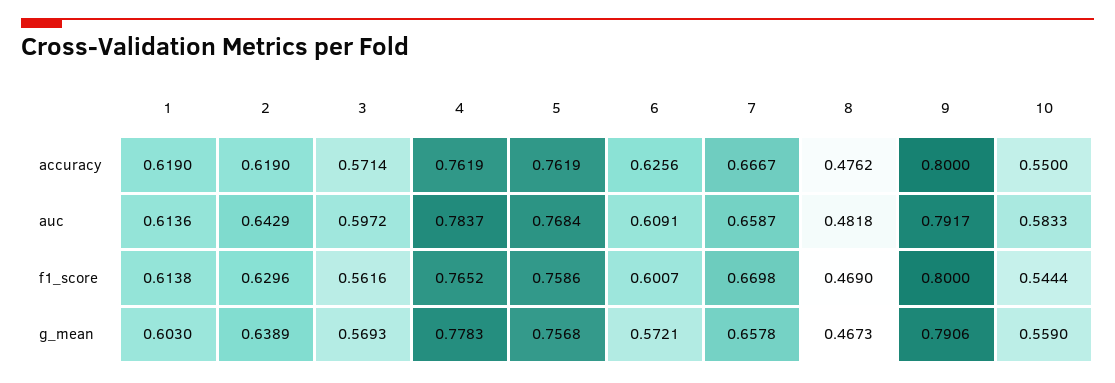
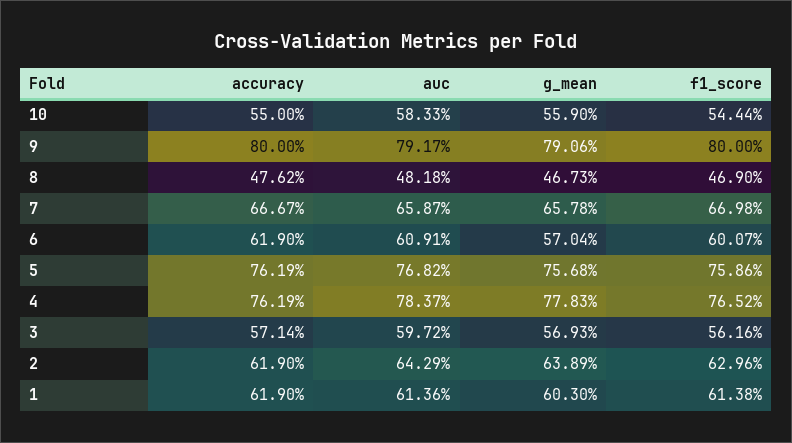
  {
    "1": {
      "accuracy": 0.619,
      "auc": 0.6136,
      "f1_score": 0.6138,
      "g_mean": 0.603
    },
    "2": {
      "accuracy": 0.619,
      "auc": 0.6429,
      "f1_score": 0.6296,
      "g_mean": 0.6389
    },
    "3": {
      "accuracy": 0.5714,
      "auc": 0.5972,
      "f1_score": 0.5616,
      "g_mean": 0.5693
    },
    "4": {
      "accuracy": 0.7619,
      "auc": 0.7837,
      "f1_score": 0.7652,
      "g_mean": 0.7783
    },
    "5": {
      "accuracy": 0.7619,
-     "auc": 0.7684,
+     "auc": 0.7682,
      "f1_score": 0.7586,
      "g_mean": 0.7568
    },
    "6": {
-     "accuracy": 0.6256,
+     "accuracy": 0.619,
      "auc": 0.6091,
      "f1_score": 0.6007,
-     "g_mean": 0.5721
+     "g_mean": 0.5704
    },
    "7": {
      "accuracy": 0.6667,
      "auc": 0.6587,
      "f1_score": 0.6698,
      "g_mean": 0.6578
    },
    "8": {
      "accuracy": 0.4762,
      "auc": 0.4818,
      "f1_score": 0.469,
      "g_mean": 0.4673
    },
    "9": {
      "accuracy": 0.8,
      "auc": 0.7917,
      "f1_score": 0.8,
      "g_mean": 0.7906
    },
    "10": {
      "accuracy": 0.55,
      "auc": 0.5833,
      "f1_score": 0.5444,
      "g_mean": 0.559
    }
  }

